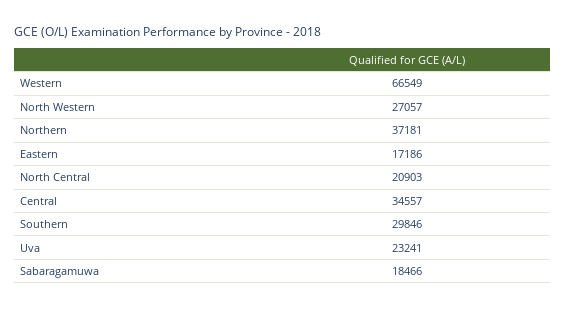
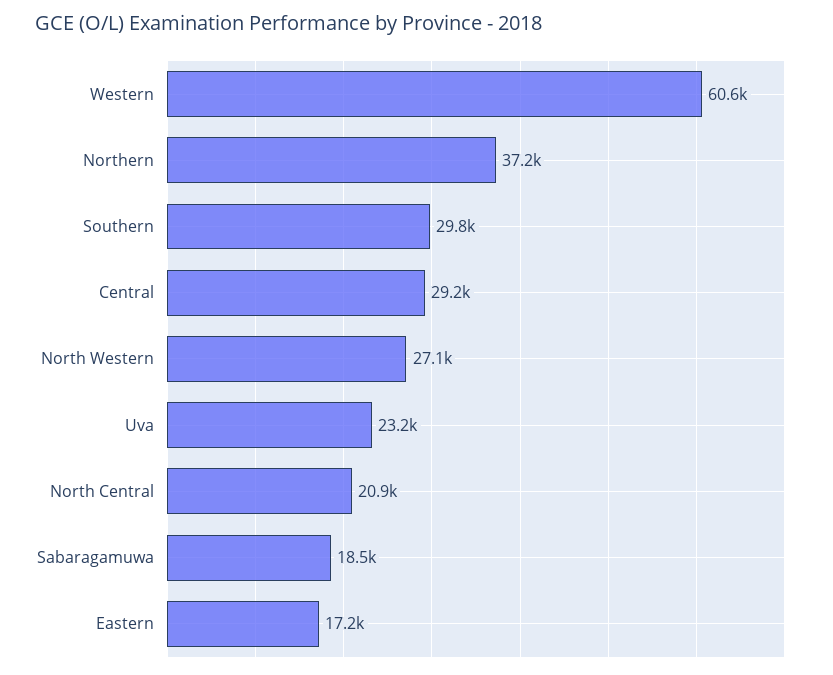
  {
-   "Western": 66549,
+   "Western": 60600,
    "North Western": 27057,
    "Northern": 37181,
    "Eastern": 17186,
    "North Central": 20903,
-   "Central": 34557,
+   "Central": 29200,
    "Southern": 29846,
    "Uva": 23241,
    "Sabaragamuwa": 18466
  }

